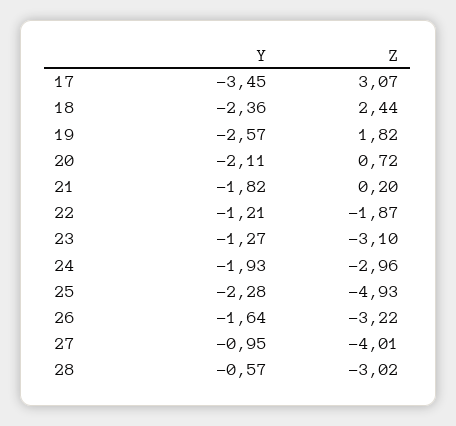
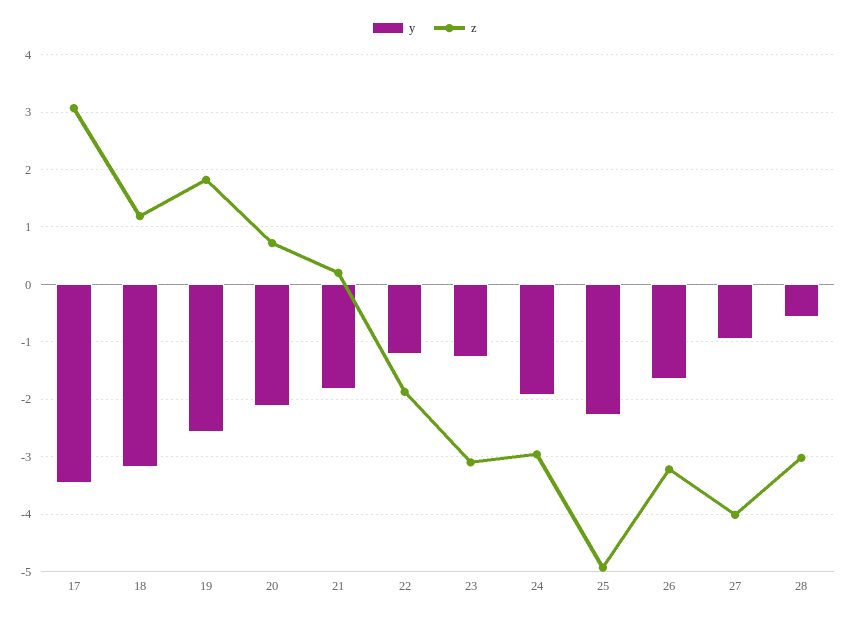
  {
    "Y": {
      "17": -3.45,
-     "18": -2.36,
+     "18": -3.2,
      "19": -2.57,
      "20": -2.11,
      "21": -1.82,
      "22": -1.21,
      "23": -1.27,
      "24": -1.93,
      "25": -2.28,
      "26": -1.64,
      "27": -0.95,
      "28": -0.57
    },
    "Z": {
      "17": 3.07,
-     "18": 2.44,
+     "18": 1.2,
      "19": 1.82,
      "20": 0.72,
      "21": 0.2,
      "22": -1.87,
      "23": -3.1,
      "24": -2.96,
      "25": -4.93,
      "26": -3.22,
      "27": -4.01,
      "28": -3.02
    }
  }

